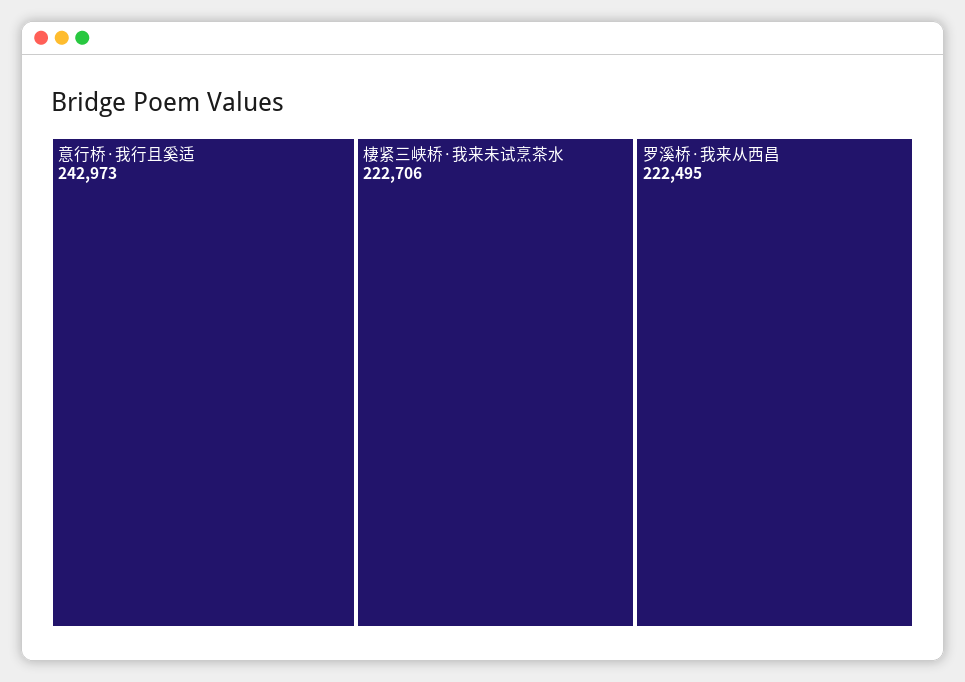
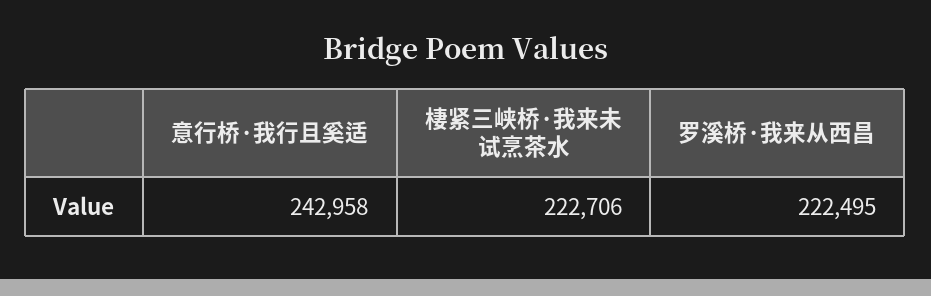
  {
-   "意行桥·我行且奚适": 242973,
+   "意行桥·我行且奚适": 242958,
    "棲紧三峡桥·我来未试烹茶水": 222706,
    "罗溪桥·我来从西昌": 222495
  }

